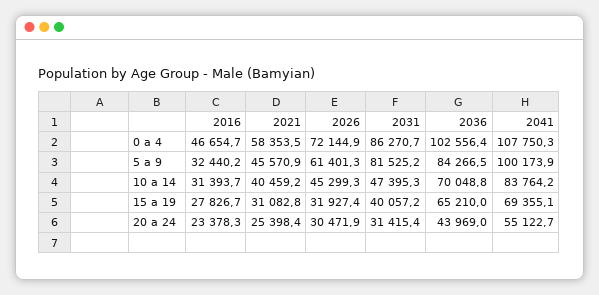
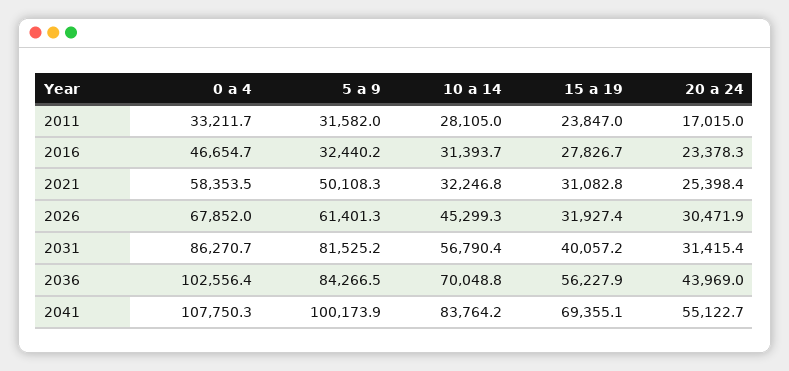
  {
    "2016": {
      "0 a 4": 46654.7,
      "5 a 9": 32440.2,
      "10 a 14": 31393.7,
      "15 a 19": 27826.7,
      "20 a 24": 23378.3
    },
    "2021": {
      "0 a 4": 58353.5,
-     "5 a 9": 45570.9,
+     "5 a 9": 50108.3,
-     "10 a 14": 40459.2,
+     "10 a 14": 32246.8,
      "15 a 19": 31082.8,
      "20 a 24": 25398.4
    },
    "2026": {
-     "0 a 4": 72144.9,
+     "0 a 4": 67852,
      "5 a 9": 61401.3,
      "10 a 14": 45299.3,
      "15 a 19": 31927.4,
      "20 a 24": 30471.9
    },
    "2031": {
      "0 a 4": 86270.7,
      "5 a 9": 81525.2,
-     "10 a 14": 47395.3,
+     "10 a 14": 56790.4,
      "15 a 19": 40057.2,
      "20 a 24": 31415.4
    },
    "2036": {
      "0 a 4": 102556.4,
      "5 a 9": 84266.5,
      "10 a 14": 70048.8,
-     "15 a 19": 65210,
+     "15 a 19": 56227.9,
      "20 a 24": 43969
    },
    "2041": {
      "0 a 4": 107750.3,
      "5 a 9": 100173.9,
      "10 a 14": 83764.2,
      "15 a 19": 69355.1,
      "20 a 24": 55122.7
-   }
+   },
+   "2011": {
+     "0 a 4": 33211.7,
+     "5 a 9": 31582,
+     "10 a 14": 28105,
+     "15 a 19": 23847,
+     "20 a 24": 17015
+   }
  }

